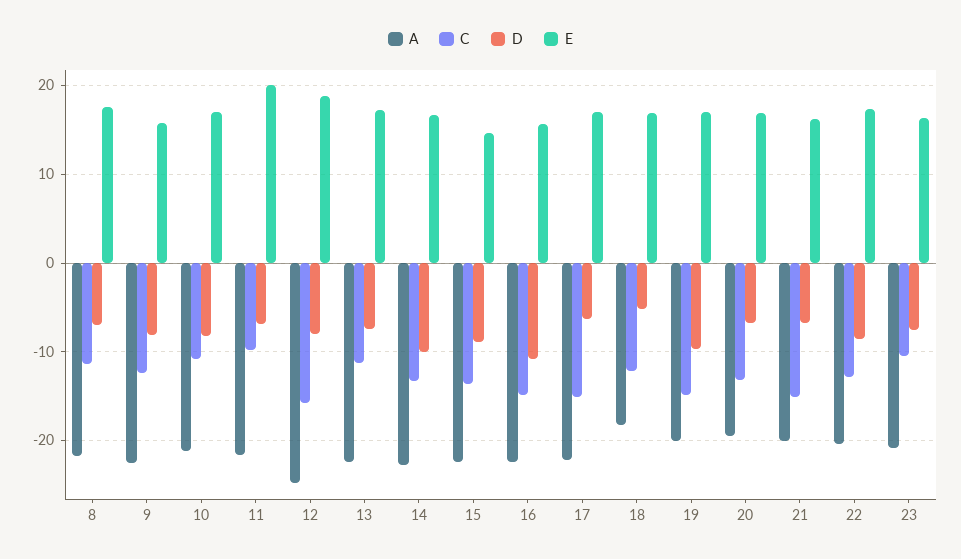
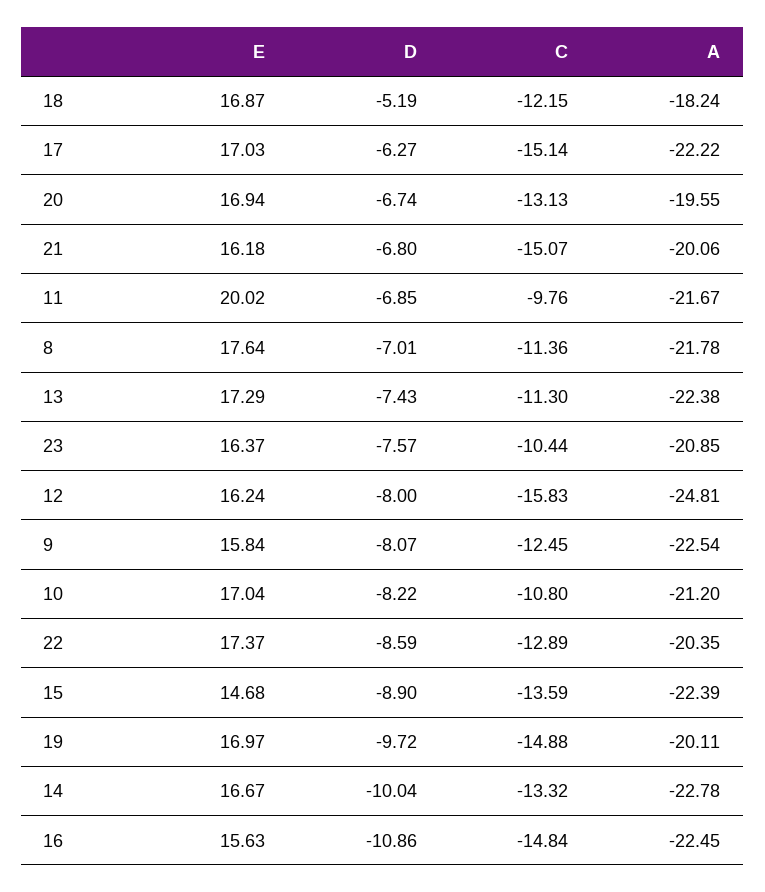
  {
    "A": {
      "8": -21.78,
      "9": -22.54,
      "10": -21.2,
      "11": -21.67,
      "12": -24.81,
      "13": -22.38,
      "14": -22.78,
      "15": -22.39,
      "16": -22.45,
      "17": -22.22,
      "18": -18.24,
      "19": -20.11,
      "20": -19.55,
      "21": -20.06,
      "22": -20.35,
      "23": -20.85
    },
    "C": {
      "8": -11.36,
      "9": -12.45,
      "10": -10.8,
      "11": -9.76,
      "12": -15.83,
      "13": -11.3,
      "14": -13.32,
      "15": -13.59,
      "16": -14.84,
      "17": -15.14,
      "18": -12.15,
      "19": -14.88,
      "20": -13.13,
      "21": -15.07,
      "22": -12.89,
      "23": -10.44
    },
    "D": {
      "8": -7.01,
      "9": -8.07,
      "10": -8.22,
      "11": -6.85,
      "12": -8,
      "13": -7.43,
      "14": -10.04,
      "15": -8.9,
      "16": -10.86,
      "17": -6.27,
      "18": -5.19,
      "19": -9.72,
      "20": -6.74,
      "21": -6.8,
      "22": -8.59,
      "23": -7.57
    },
    "E": {
      "8": 17.64,
      "9": 15.84,
      "10": 17.04,
      "11": 20.02,
-     "12": 19,
+     "12": 16.24,
      "13": 17.29,
      "14": 16.67,
      "15": 14.68,
      "16": 15.63,
      "17": 17.03,
      "18": 16.87,
      "19": 16.97,
      "20": 16.94,
      "21": 16.18,
      "22": 17.37,
      "23": 16.37
    }
  }

